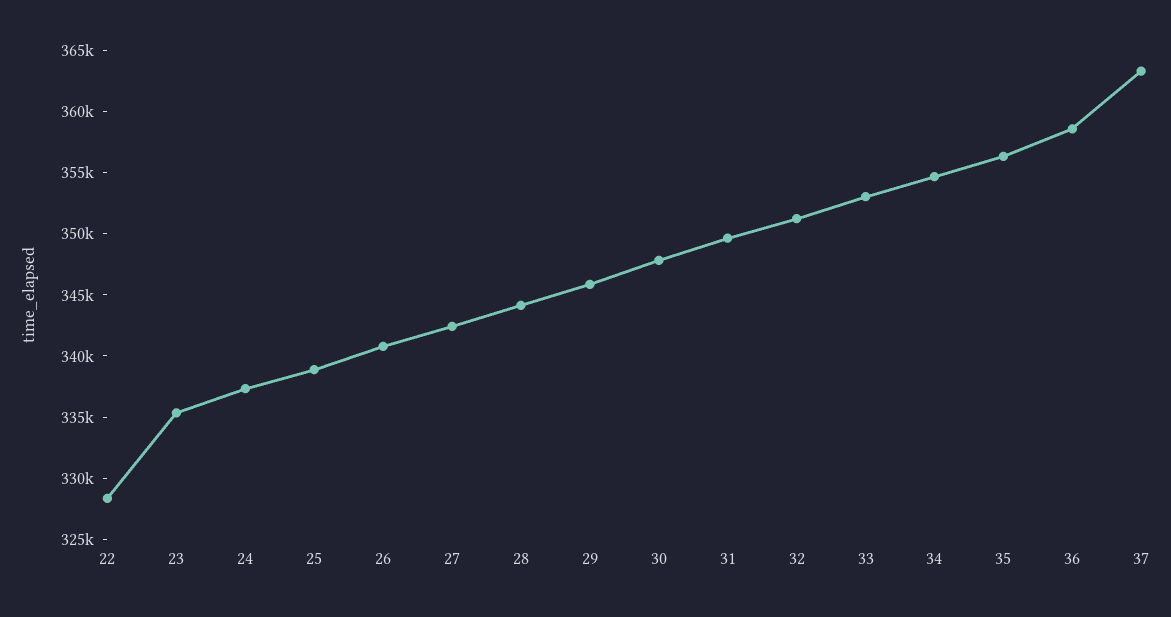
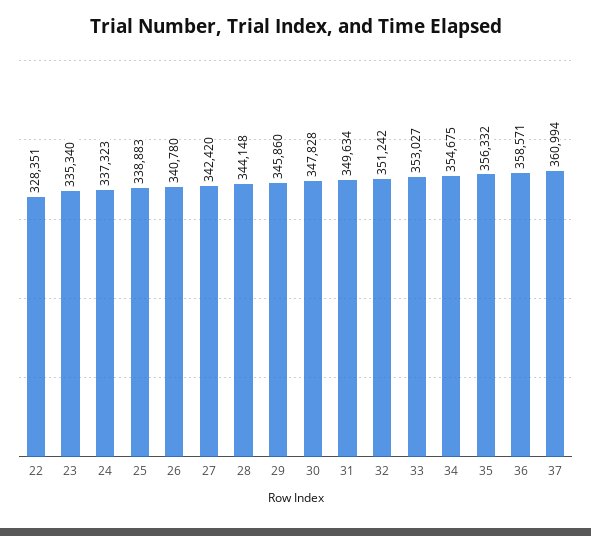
  {
    "22": 328351,
    "23": 335340,
    "24": 337323,
    "25": 338883,
    "26": 340780,
    "27": 342420,
    "28": 344148,
    "29": 345860,
    "30": 347828,
    "31": 349634,
    "32": 351242,
    "33": 353027,
    "34": 354675,
    "35": 356332,
    "36": 358571,
-   "37": 363000
+   "37": 360994
  }

